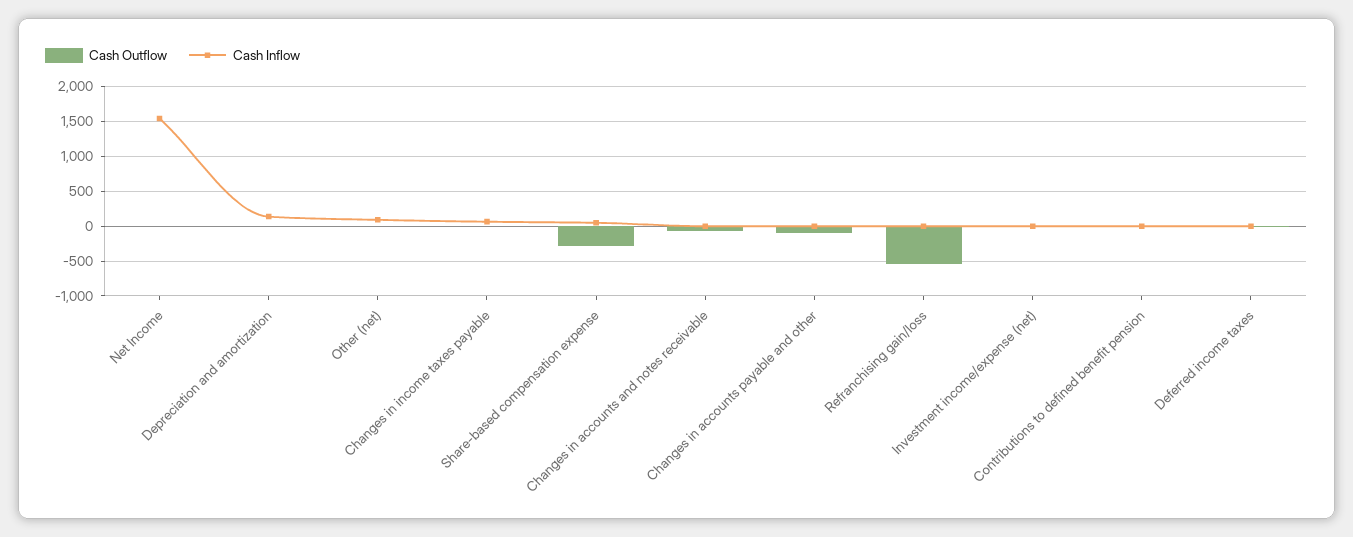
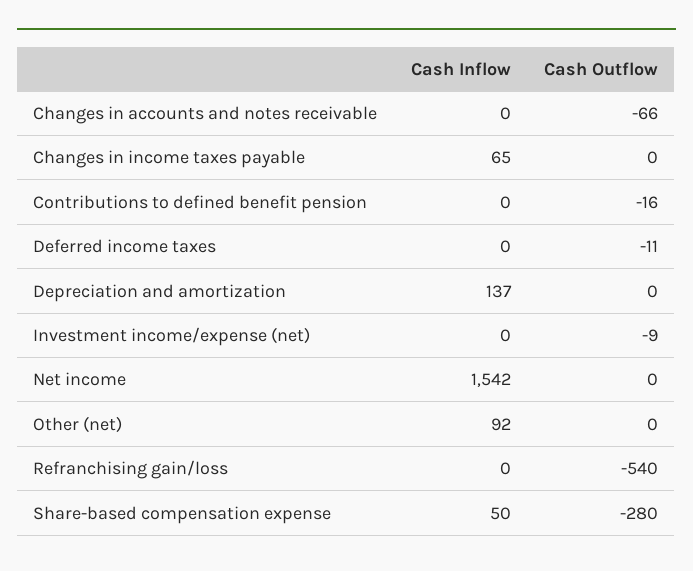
  {
    "Cash Outflow": {
      "Net Income": 0,
      "Depreciation and amortization": 0,
      "Other (net)": 0,
      "Changes in income taxes payable": 0,
      "Share-based compensation expense": -280,
      "Changes in accounts and notes receivable": -66,
-     "Changes in accounts payable and other": -100,
      "Refranchising gain/loss": -540,
      "Investment income/expense (net)": -9,
      "Contributions to defined benefit pension": -16,
      "Deferred income taxes": -11
    },
    "Cash Inflow": {
      "Net Income": 1542,
      "Depreciation and amortization": 137,
      "Other (net)": 92,
      "Changes in income taxes payable": 65,
      "Share-based compensation expense": 50,
      "Changes in accounts and notes receivable": 0,
-     "Changes in accounts payable and other": 0,
      "Refranchising gain/loss": 0,
      "Investment income/expense (net)": 0,
      "Contributions to defined benefit pension": 0,
      "Deferred income taxes": 0
    }
  }

